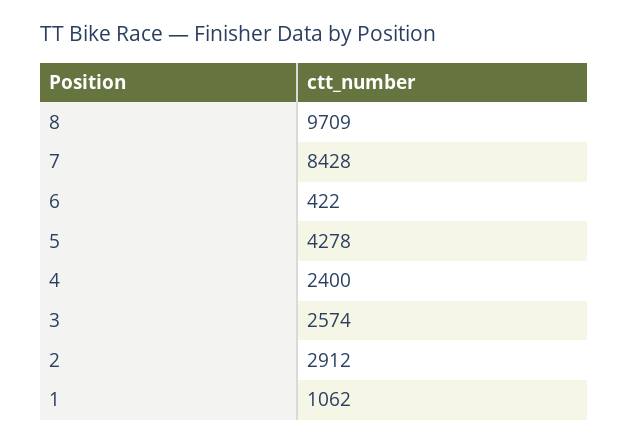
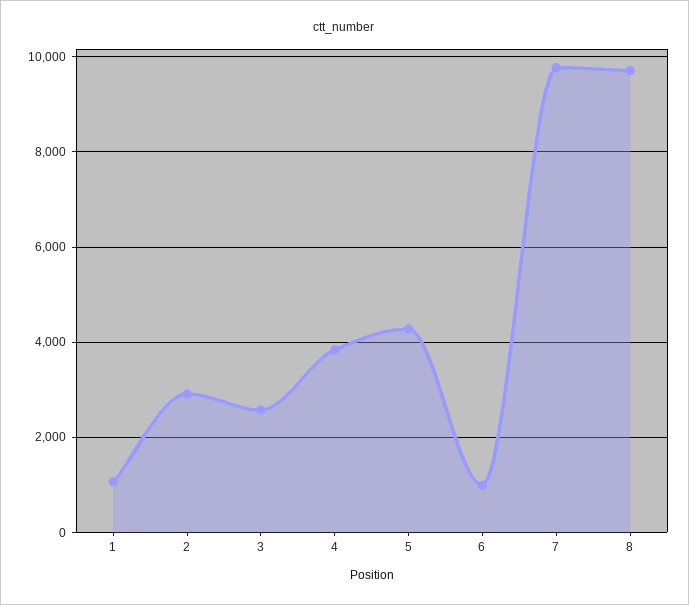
  {
    "8": 9709,
-   "7": 8428,
+   "7": 9800,
-   "6": 422,
+   "6": 1000,
    "5": 4278,
-   "4": 2400,
+   "4": 3800,
    "3": 2574,
    "2": 2912,
    "1": 1062
  }

